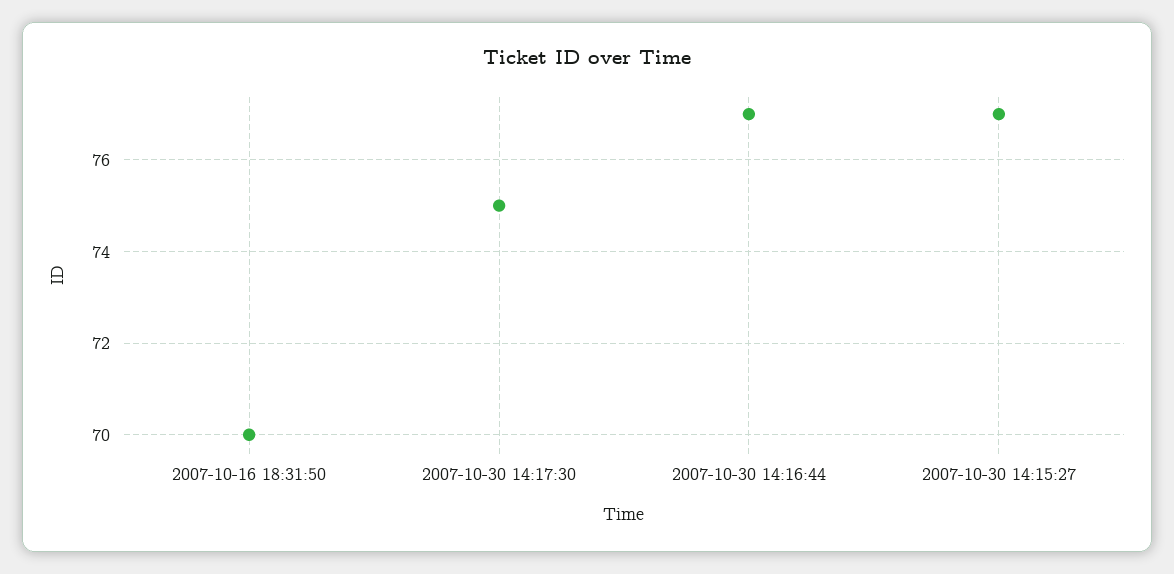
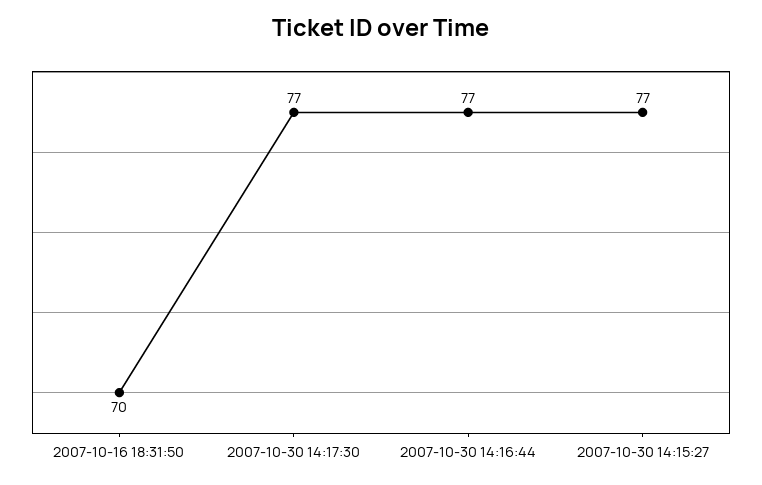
  {
    "2007-10-16 18:31:50": 70,
-   "2007-10-30 14:17:30": 75,
+   "2007-10-30 14:17:30": 77,
    "2007-10-30 14:16:44": 77,
    "2007-10-30 14:15:27": 77
  }

